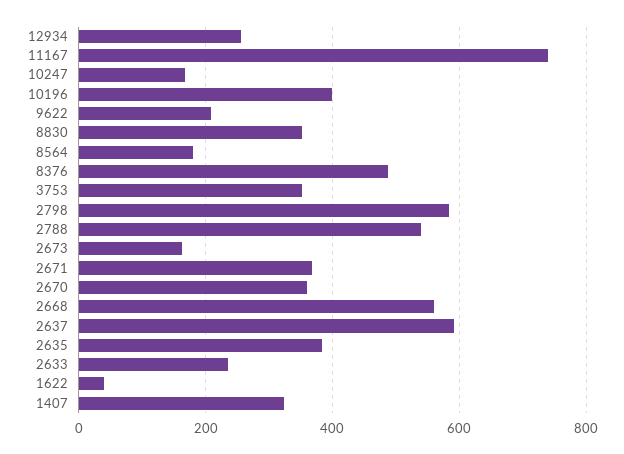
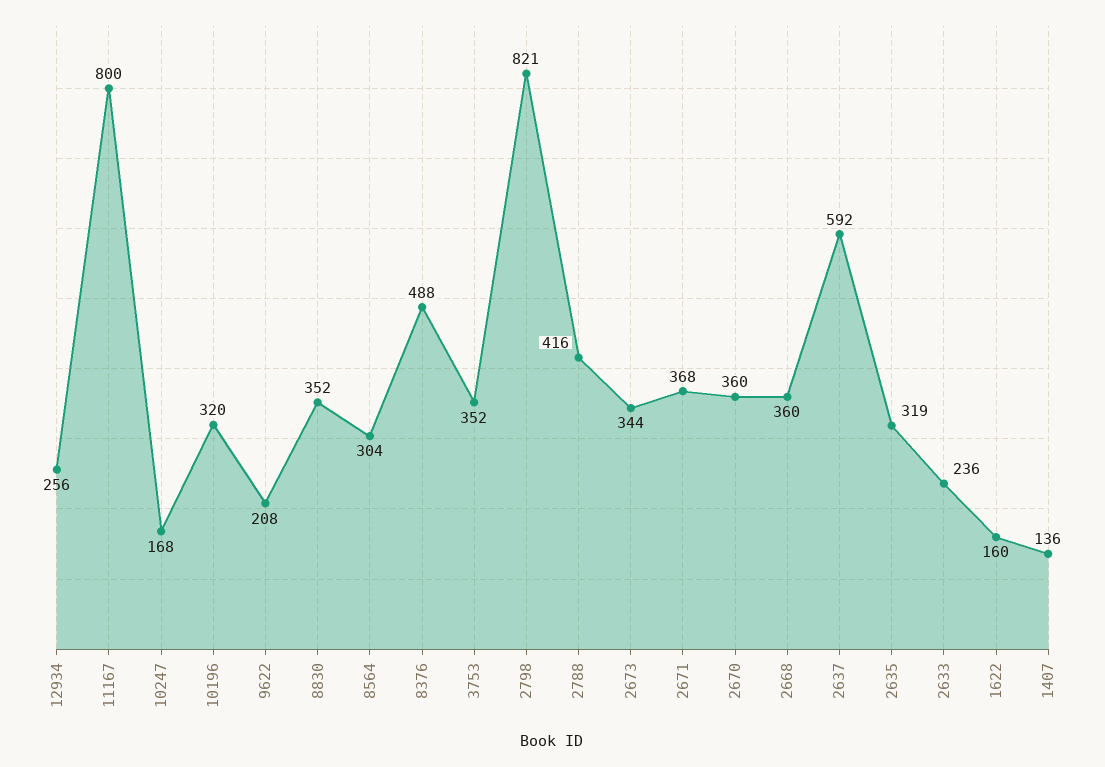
  {
    "12934": 256,
-   "11167": 740,
+   "11167": 800,
    "10247": 168,
-   "10196": 400,
+   "10196": 320,
    "9622": 208,
    "8830": 352,
-   "8564": 180,
+   "8564": 304,
    "8376": 488,
    "3753": 352,
-   "2798": 580,
+   "2798": 821,
-   "2788": 540,
+   "2788": 416,
-   "2673": 160,
+   "2673": 344,
    "2671": 368,
    "2670": 360,
-   "2668": 560,
+   "2668": 360,
    "2637": 592,
-   "2635": 380,
+   "2635": 319,
    "2633": 236,
-   "1622": 40,
+   "1622": 160,
-   "1407": 320
+   "1407": 136
  }

